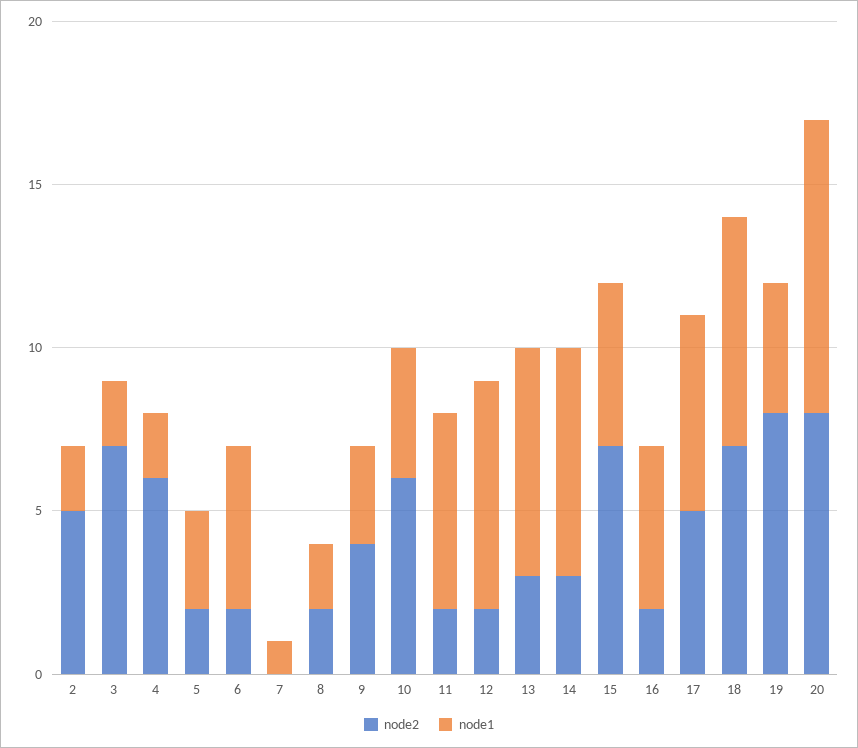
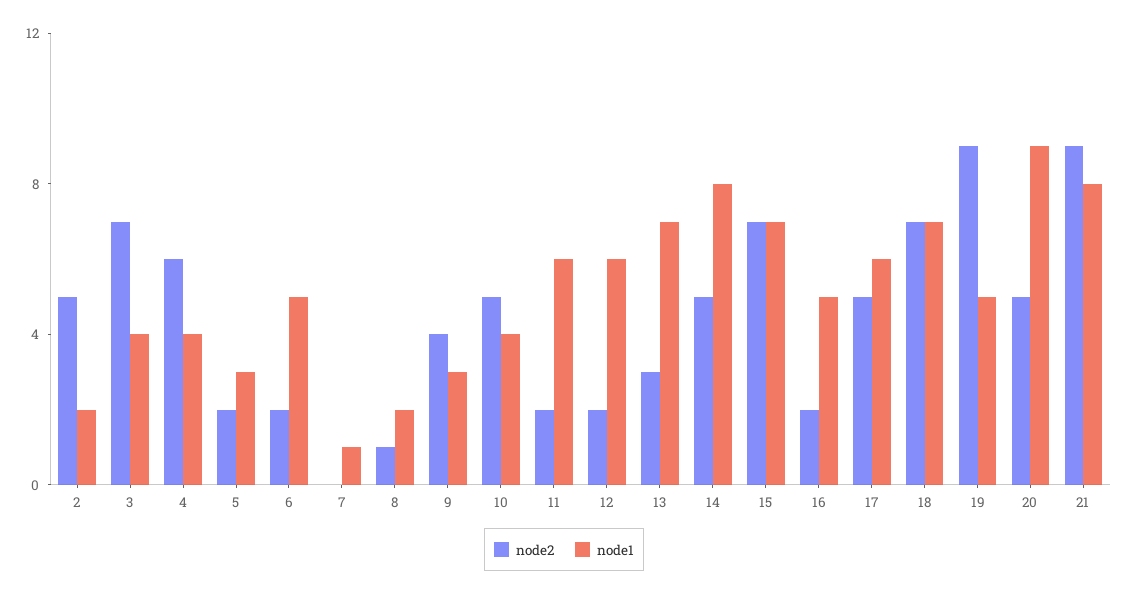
  {
    "node2": {
      "2": 5,
      "3": 7,
      "4": 6,
      "5": 2,
      "6": 2,
      "7": 0,
-     "8": 2,
+     "8": 1,
      "9": 4,
-     "10": 6,
+     "10": 5,
      "11": 2,
      "12": 2,
      "13": 3,
-     "14": 3,
+     "14": 5,
      "15": 7,
      "16": 2,
      "17": 5,
      "18": 7,
-     "19": 8,
+     "19": 9,
-     "20": 8
+     "20": 5,
+     "21": 9
    },
    "node1": {
      "2": 2,
-     "3": 2,
+     "3": 4,
-     "4": 2,
+     "4": 4,
      "5": 3,
      "6": 5,
      "7": 1,
      "8": 2,
      "9": 3,
      "10": 4,
      "11": 6,
-     "12": 7,
+     "12": 6,
      "13": 7,
-     "14": 7,
+     "14": 8,
-     "15": 5,
+     "15": 7,
      "16": 5,
      "17": 6,
      "18": 7,
-     "19": 4,
+     "19": 5,
-     "20": 9
+     "20": 9,
+     "21": 8
    }
  }

